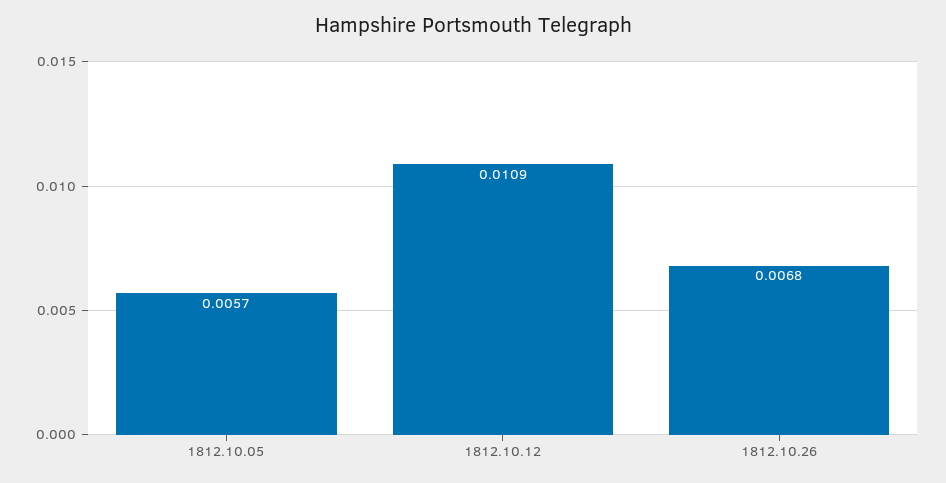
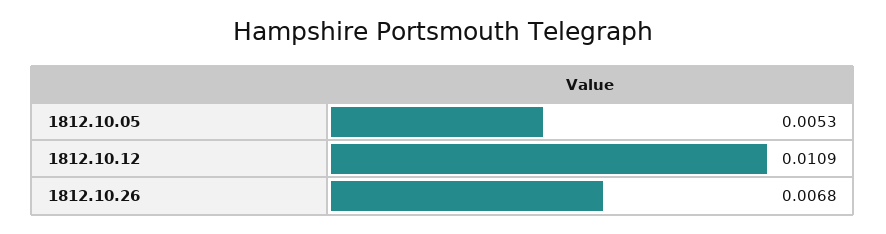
  {
-   "1812.10.05": 0.0057,
+   "1812.10.05": 0.0053,
    "1812.10.12": 0.0109,
    "1812.10.26": 0.0068
  }

